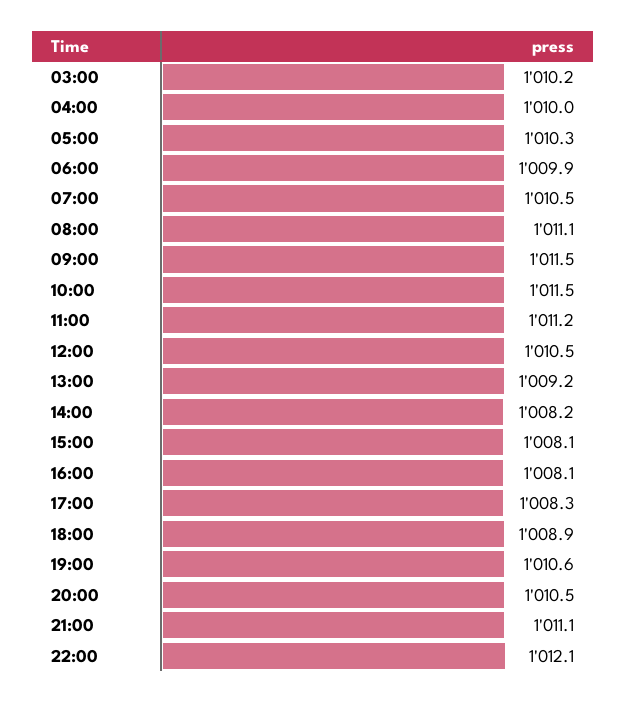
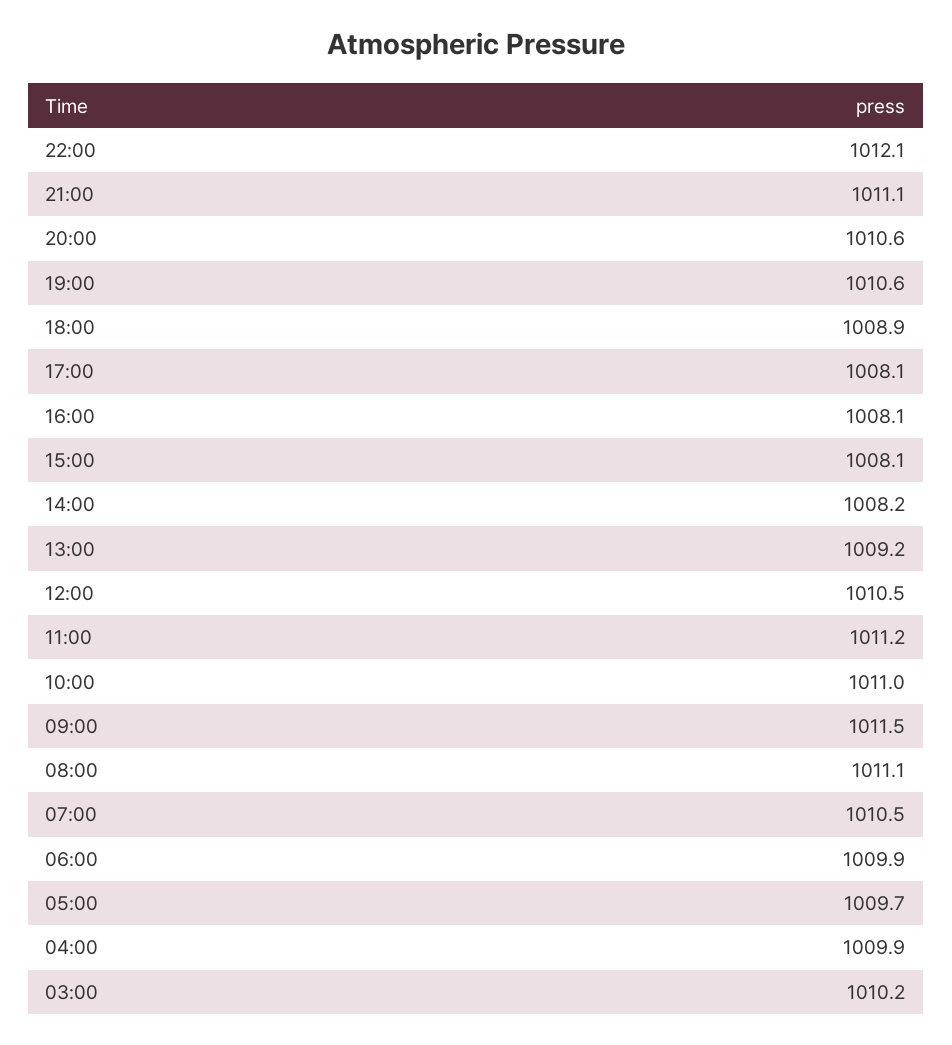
  {
    "03:00": 1010.2,
-   "04:00": 1010,
+   "04:00": 1009.9,
-   "05:00": 1010.3,
+   "05:00": 1009.7,
    "06:00": 1009.9,
    "07:00": 1010.5,
    "08:00": 1011.1,
    "09:00": 1011.5,
-   "10:00": 1011.5,
+   "10:00": 1011,
    "11:00": 1011.2,
    "12:00": 1010.5,
    "13:00": 1009.2,
    "14:00": 1008.2,
    "15:00": 1008.1,
    "16:00": 1008.1,
-   "17:00": 1008.3,
+   "17:00": 1008.1,
    "18:00": 1008.9,
    "19:00": 1010.6,
-   "20:00": 1010.5,
+   "20:00": 1010.6,
    "21:00": 1011.1,
    "22:00": 1012.1
  }

